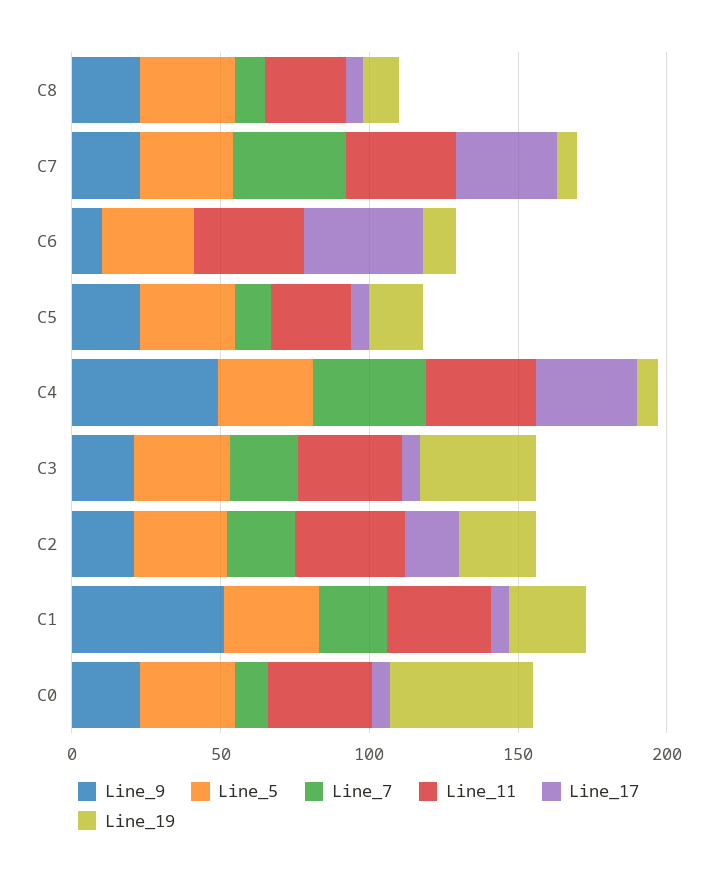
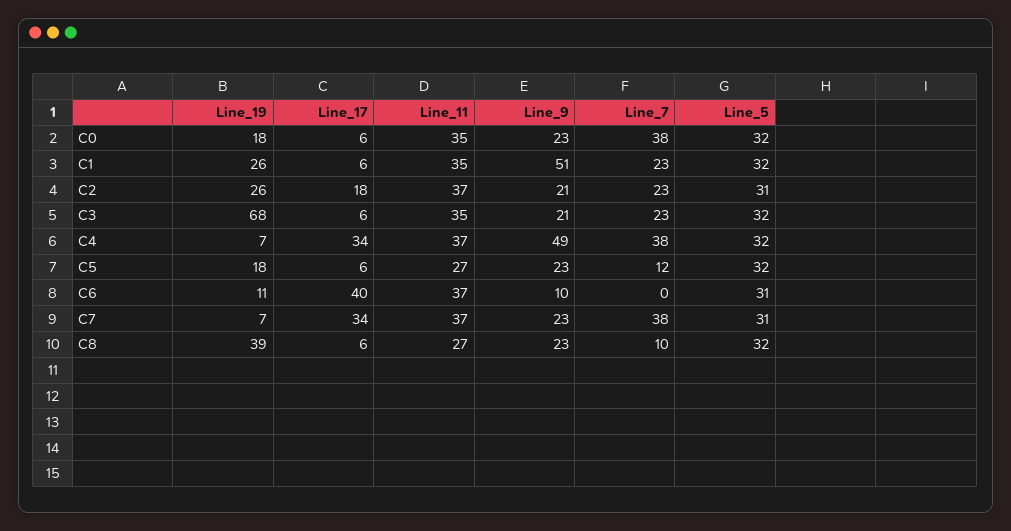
  {
    "Line_9": {
      "C8": 23,
      "C7": 23,
      "C6": 10,
      "C5": 23,
      "C4": 49,
      "C3": 21,
      "C2": 21,
      "C1": 51,
      "C0": 23
    },
    "Line_5": {
      "C8": 32,
      "C7": 31,
      "C6": 31,
      "C5": 32,
      "C4": 32,
      "C3": 32,
      "C2": 31,
      "C1": 32,
      "C0": 32
    },
    "Line_7": {
      "C8": 10,
      "C7": 38,
      "C6": 0,
      "C5": 12,
      "C4": 38,
      "C3": 23,
      "C2": 23,
      "C1": 23,
-     "C0": 10
+     "C0": 38
    },
    "Line_11": {
      "C8": 27,
      "C7": 37,
      "C6": 37,
      "C5": 27,
      "C4": 37,
      "C3": 35,
      "C2": 37,
      "C1": 35,
      "C0": 35
    },
    "Line_17": {
      "C8": 6,
      "C7": 34,
      "C6": 40,
      "C5": 6,
      "C4": 34,
      "C3": 6,
      "C2": 18,
      "C1": 6,
      "C0": 6
    },
    "Line_19": {
-     "C8": 10,
+     "C8": 39,
      "C7": 7,
      "C6": 11,
      "C5": 18,
      "C4": 7,
-     "C3": 40,
+     "C3": 68,
      "C2": 26,
      "C1": 26,
-     "C0": 50
+     "C0": 18
    }
  }

